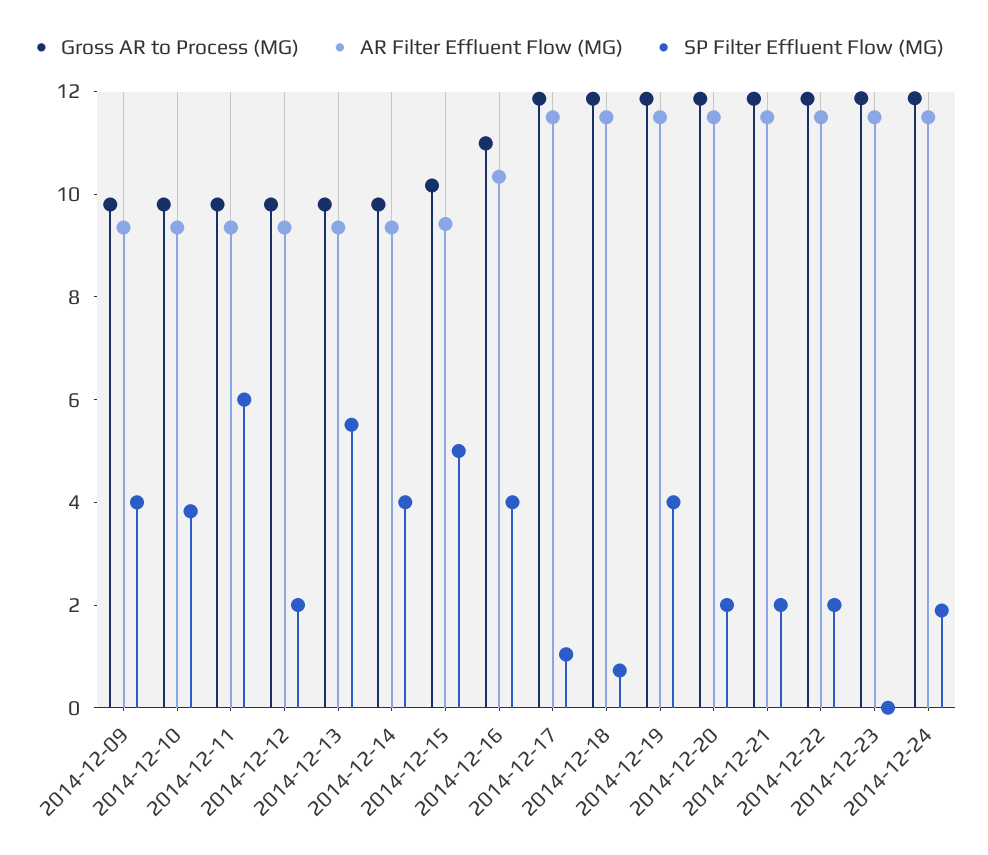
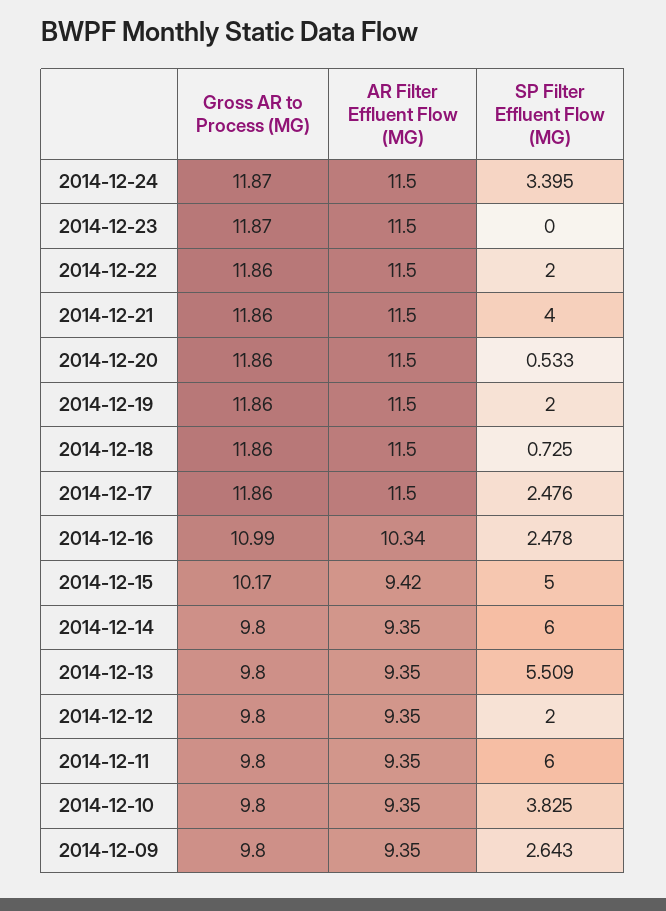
  {
    "Gross AR to Process (MG)": {
      "2014-12-09": 9.8,
      "2014-12-10": 9.8,
      "2014-12-11": 9.8,
      "2014-12-12": 9.8,
      "2014-12-13": 9.8,
      "2014-12-14": 9.8,
      "2014-12-15": 10.17,
      "2014-12-16": 10.99,
      "2014-12-17": 11.86,
      "2014-12-18": 11.86,
      "2014-12-19": 11.86,
      "2014-12-20": 11.86,
      "2014-12-21": 11.86,
      "2014-12-22": 11.86,
      "2014-12-23": 11.87,
      "2014-12-24": 11.87
    },
    "AR Filter Effluent Flow (MG)": {
      "2014-12-09": 9.35,
      "2014-12-10": 9.35,
      "2014-12-11": 9.35,
      "2014-12-12": 9.35,
      "2014-12-13": 9.35,
      "2014-12-14": 9.35,
      "2014-12-15": 9.42,
      "2014-12-16": 10.34,
      "2014-12-17": 11.5,
      "2014-12-18": 11.5,
      "2014-12-19": 11.5,
      "2014-12-20": 11.5,
      "2014-12-21": 11.5,
      "2014-12-22": 11.5,
      "2014-12-23": 11.5,
      "2014-12-24": 11.5
    },
    "SP Filter Effluent Flow (MG)": {
-     "2014-12-09": 4,
+     "2014-12-09": 2.643,
      "2014-12-10": 3.825,
      "2014-12-11": 6,
      "2014-12-12": 2,
      "2014-12-13": 5.509,
-     "2014-12-14": 4,
+     "2014-12-14": 6,
      "2014-12-15": 5,
-     "2014-12-16": 4,
+     "2014-12-16": 2.478,
-     "2014-12-17": 1,
+     "2014-12-17": 2.476,
      "2014-12-18": 0.725,
-     "2014-12-19": 4,
+     "2014-12-19": 2,
-     "2014-12-20": 2,
+     "2014-12-20": 0.533,
-     "2014-12-21": 2,
+     "2014-12-21": 4,
      "2014-12-22": 2,
      "2014-12-23": 0,
-     "2014-12-24": 2
+     "2014-12-24": 3.395
    }
  }

